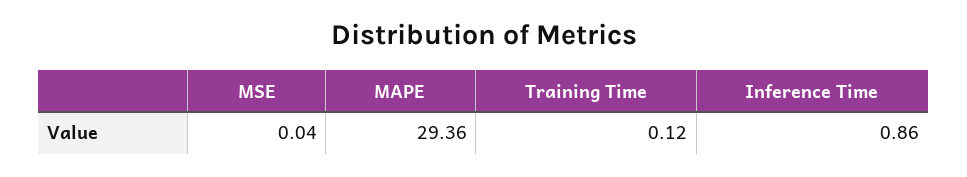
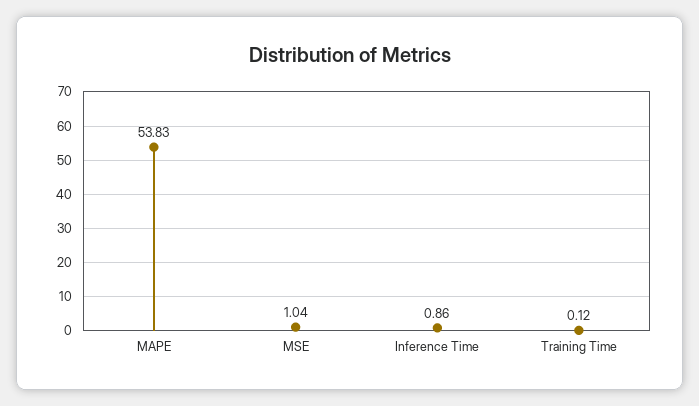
  {
-   "MSE": 0.04,
+   "MSE": 1.04,
-   "MAPE": 29.36,
+   "MAPE": 53.83,
    "Training Time": 0.12,
    "Inference Time": 0.86
  }

